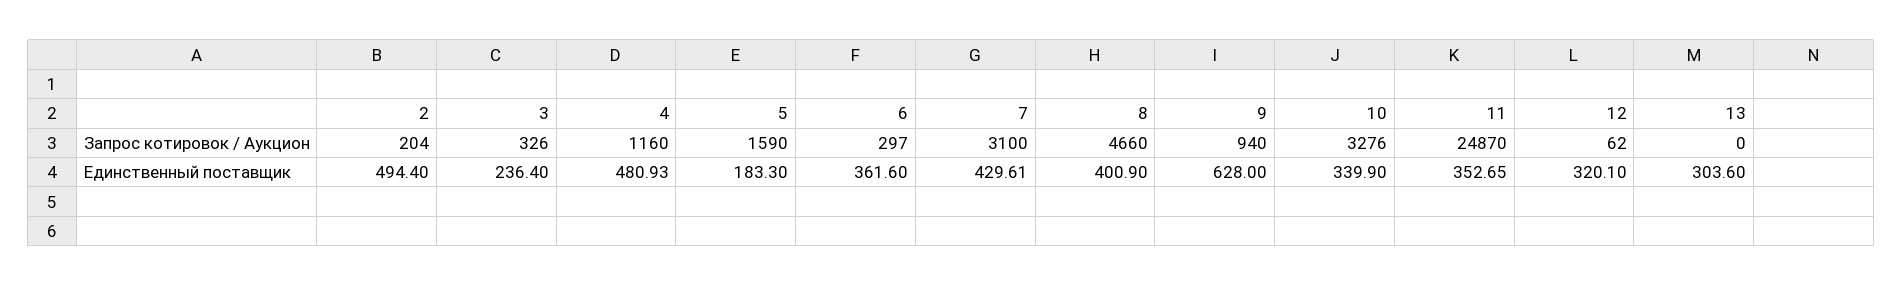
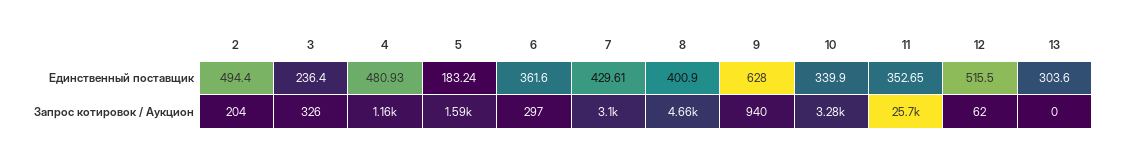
  {
    "2": {
      "Запрос котировок / Аукцион": 204,
      "Единственный поставщик": 494.4
    },
    "3": {
      "Запрос котировок / Аукцион": 326,
      "Единственный поставщик": 236.4
    },
    "4": {
      "Запрос котировок / Аукцион": 1160,
      "Единственный поставщик": 480.93
    },
    "5": {
      "Запрос котировок / Аукцион": 1590,
-     "Единственный поставщик": 183.3
+     "Единственный поставщик": 183.24
    },
    "6": {
      "Запрос котировок / Аукцион": 297,
      "Единственный поставщик": 361.6
    },
    "7": {
      "Запрос котировок / Аукцион": 3100,
      "Единственный поставщик": 429.61
    },
    "8": {
      "Запрос котировок / Аукцион": 4660,
      "Единственный поставщик": 400.9
    },
    "9": {
      "Запрос котировок / Аукцион": 940,
      "Единственный поставщик": 628
    },
    "10": {
      "Запрос котировок / Аукцион": 3276,
      "Единственный поставщик": 339.9
    },
    "11": {
-     "Запрос котировок / Аукцион": 24870,
+     "Запрос котировок / Аукцион": 25700,
      "Единственный поставщик": 352.65
    },
    "12": {
      "Запрос котировок / Аукцион": 62,
-     "Единственный поставщик": 320.1
+     "Единственный поставщик": 515.5
    },
    "13": {
      "Запрос котировок / Аукцион": 0,
      "Единственный поставщик": 303.6
    }
  }

